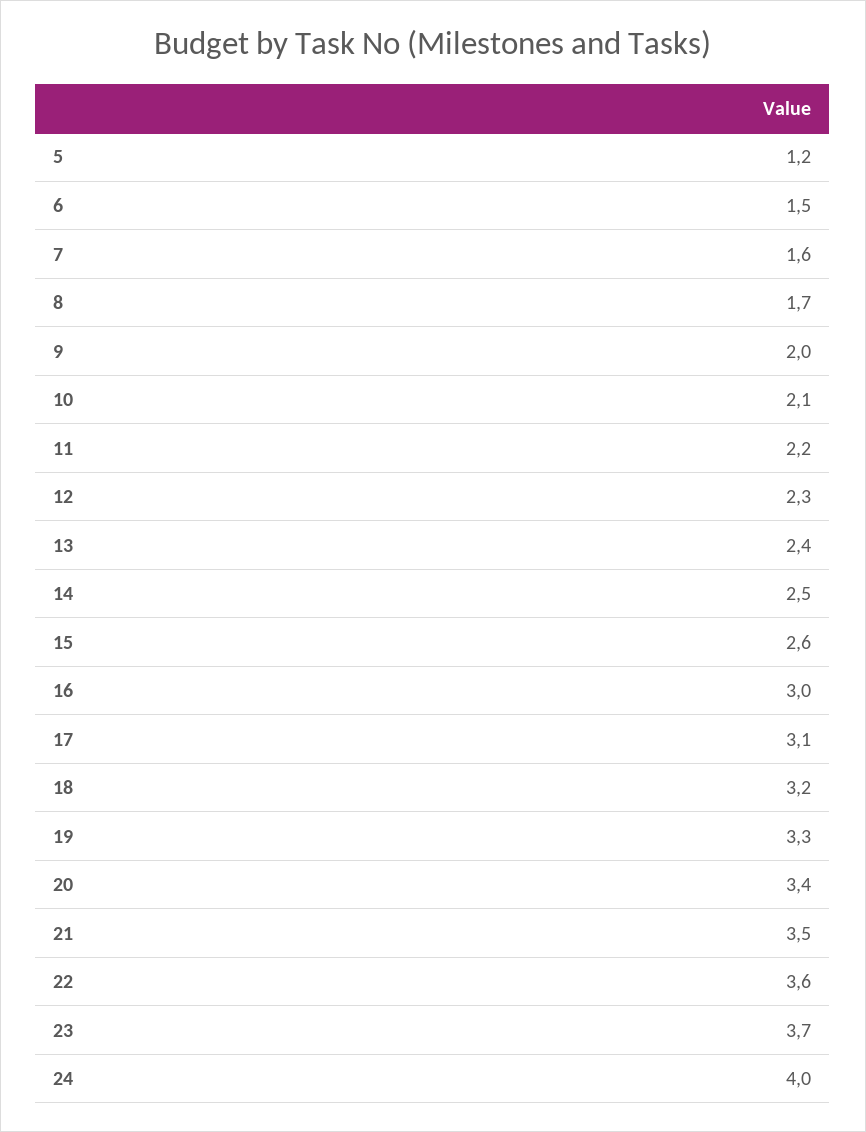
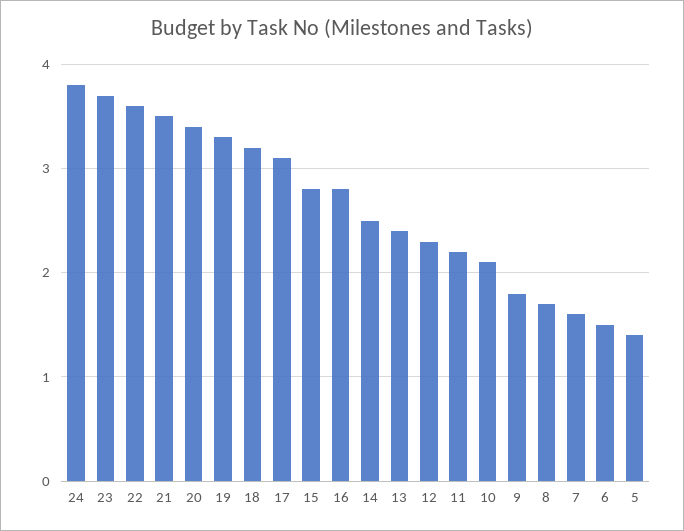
  {
-   "5": 1.2,
+   "5": 1.4,
    "6": 1.5,
    "7": 1.6,
    "8": 1.7,
-   "9": 2,
+   "9": 1.8,
    "10": 2.1,
    "11": 2.2,
    "12": 2.3,
    "13": 2.4,
    "14": 2.5,
-   "15": 2.6,
+   "15": 2.8,
-   "16": 3,
+   "16": 2.8,
    "17": 3.1,
    "18": 3.2,
    "19": 3.3,
    "20": 3.4,
    "21": 3.5,
    "22": 3.6,
    "23": 3.7,
-   "24": 4
+   "24": 3.8
  }

